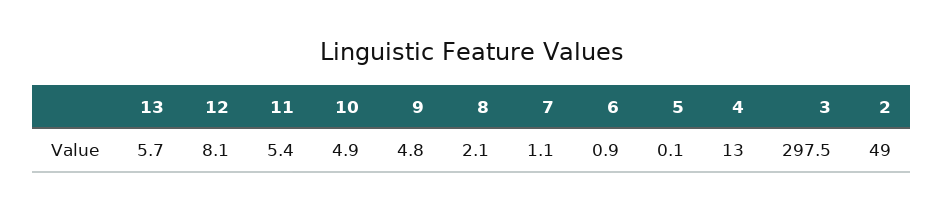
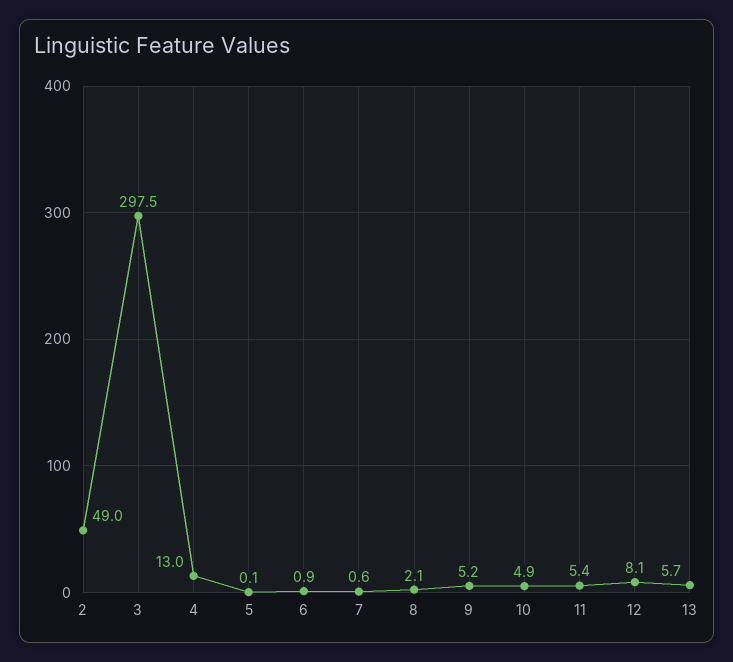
  {
    "13": 5.7,
    "12": 8.1,
    "11": 5.4,
    "10": 4.9,
-   "9": 4.8,
+   "9": 5.2,
    "8": 2.1,
-   "7": 1.1,
+   "7": 0.6,
    "6": 0.9,
    "5": 0.1,
    "4": 13,
    "3": 297.5,
    "2": 49
  }

